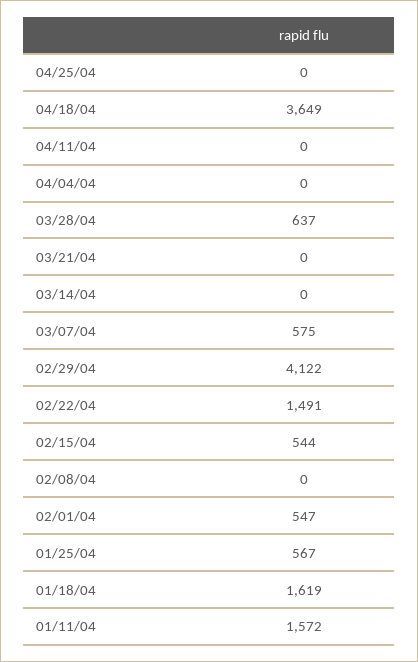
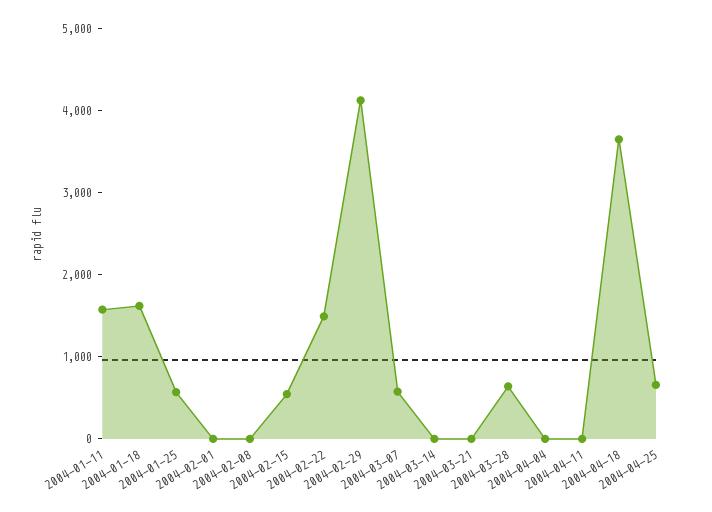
  {
-   "04/25/04": 0,
+   "04/25/04": 600,
    "04/18/04": 3649,
    "04/11/04": 0,
    "04/04/04": 0,
    "03/28/04": 637,
    "03/21/04": 0,
    "03/14/04": 0,
    "03/07/04": 575,
    "02/29/04": 4122,
    "02/22/04": 1491,
    "02/15/04": 544,
    "02/08/04": 0,
-   "02/01/04": 547,
+   "02/01/04": 0,
    "01/25/04": 567,
    "01/18/04": 1619,
    "01/11/04": 1572
  }

